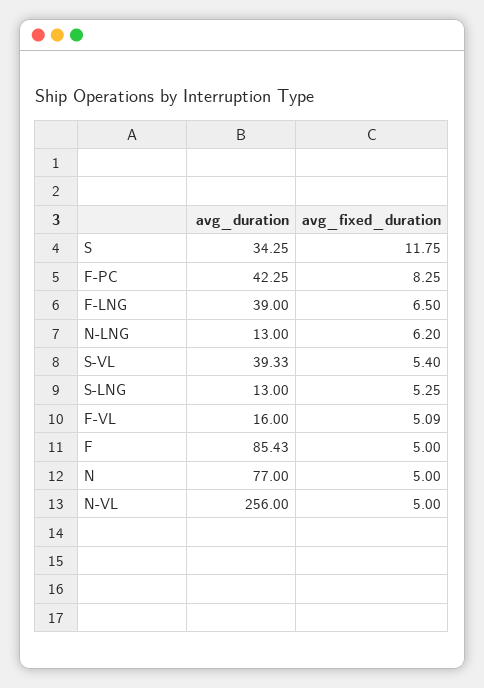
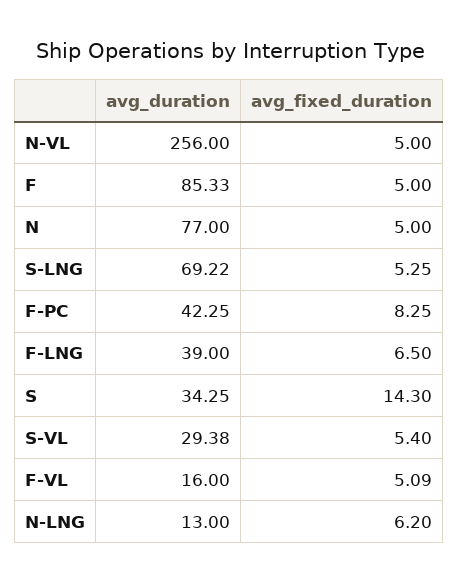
  {
    "avg_duration": {
      "S": 34.25,
      "F-PC": 42.25,
      "F-LNG": 39,
      "N-LNG": 13,
-     "S-VL": 39.33,
+     "S-VL": 29.38,
-     "S-LNG": 13,
+     "S-LNG": 69.22,
      "F-VL": 16,
-     "F": 85.43,
+     "F": 85.33,
      "N": 77,
      "N-VL": 256
    },
    "avg_fixed_duration": {
-     "S": 11.75,
+     "S": 14.3,
      "F-PC": 8.25,
      "F-LNG": 6.5,
      "N-LNG": 6.2,
      "S-VL": 5.4,
      "S-LNG": 5.25,
      "F-VL": 5.09,
      "F": 5,
      "N": 5,
      "N-VL": 5
    }
  }

